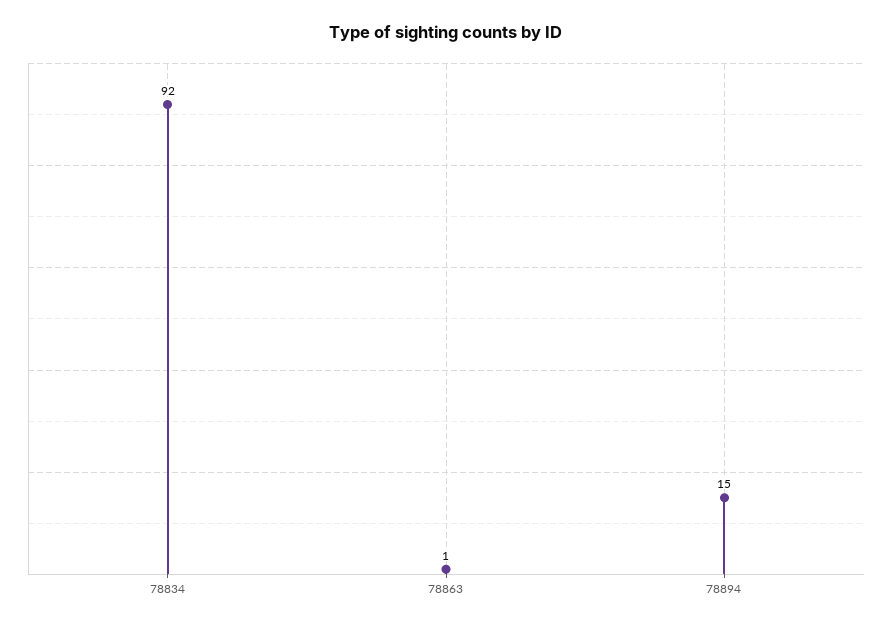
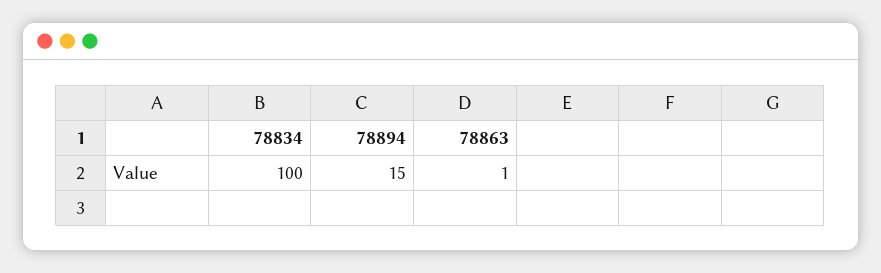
  {
-   "78834": 92,
+   "78834": 100,
    "78863": 1,
    "78894": 15
  }

